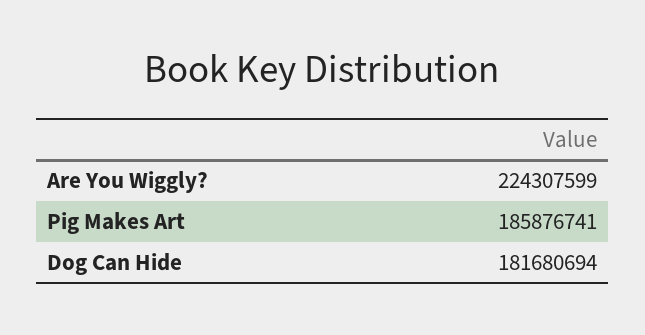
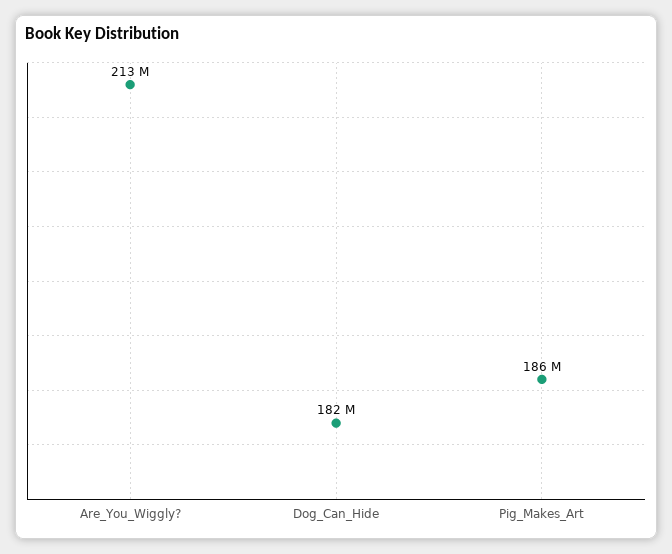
  {
-   "Are You Wiggly?": 224307599,
+   "Are You Wiggly?": 213000000,
    "Pig Makes Art": 185876741,
    "Dog Can Hide": 181680694
  }

